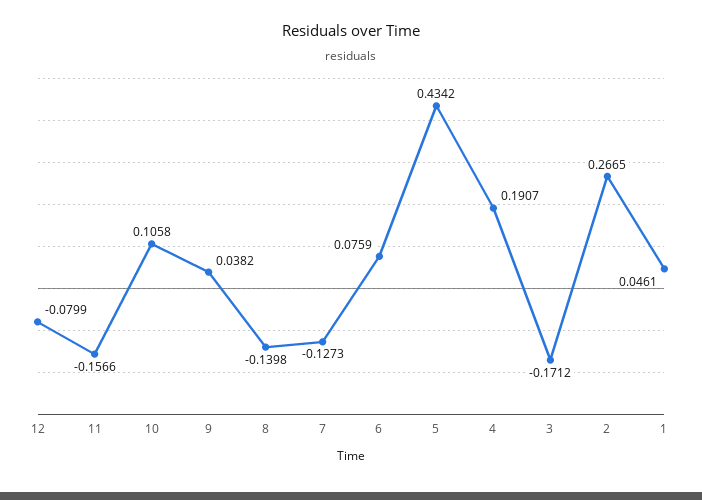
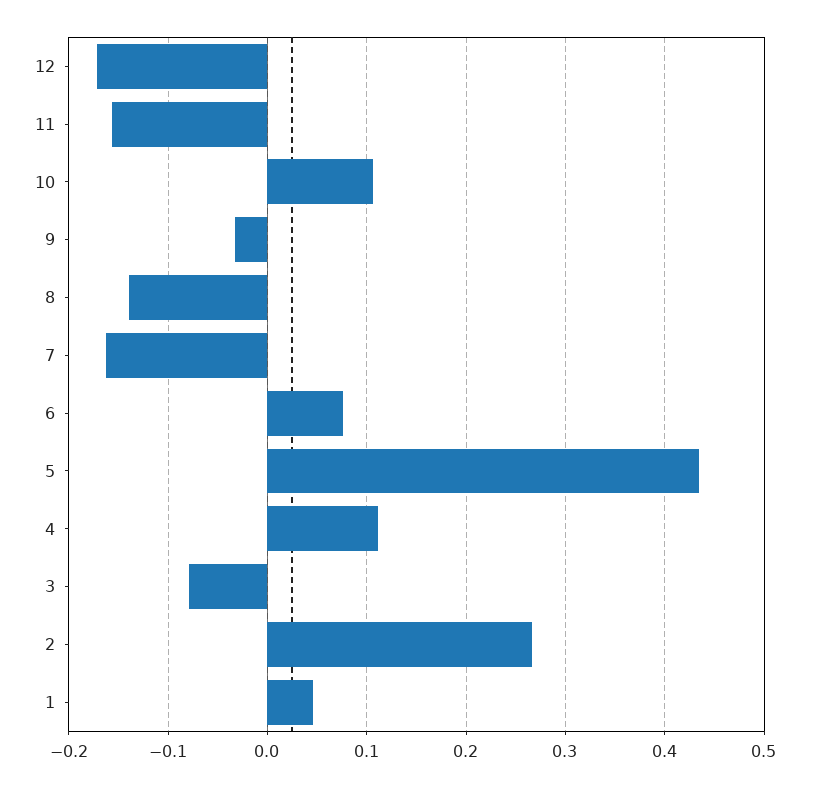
  {
-   "12": -0.0799,
+   "12": -0.17,
    "11": -0.1566,
    "10": 0.1058,
-   "9": 0.0382,
+   "9": -0.03,
    "8": -0.1398,
-   "7": -0.1273,
+   "7": -0.16,
    "6": 0.0759,
    "5": 0.4342,
-   "4": 0.1907,
+   "4": 0.11,
-   "3": -0.1712,
+   "3": -0.08,
    "2": 0.2665,
    "1": 0.0461
  }

